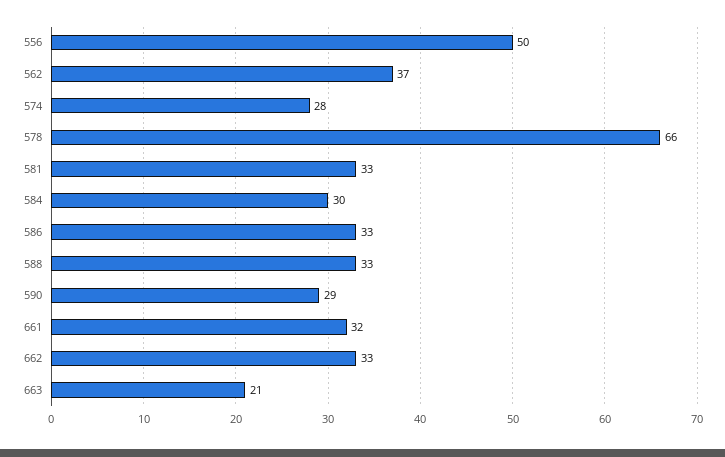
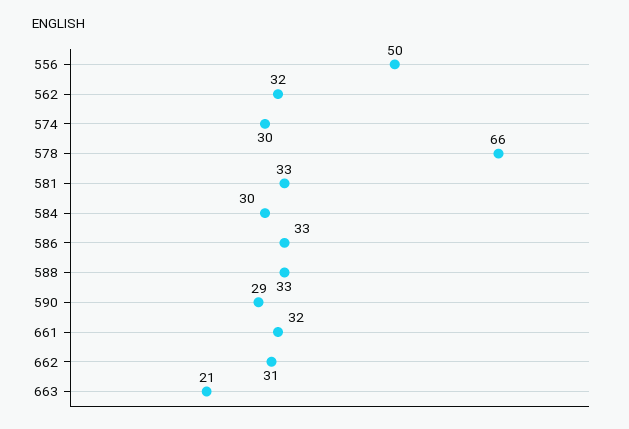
  {
    "556": 50,
-   "562": 37,
+   "562": 32,
-   "574": 28,
+   "574": 30,
    "578": 66,
    "581": 33,
    "584": 30,
    "586": 33,
    "588": 33,
    "590": 29,
    "661": 32,
-   "662": 33,
+   "662": 31,
    "663": 21
  }

